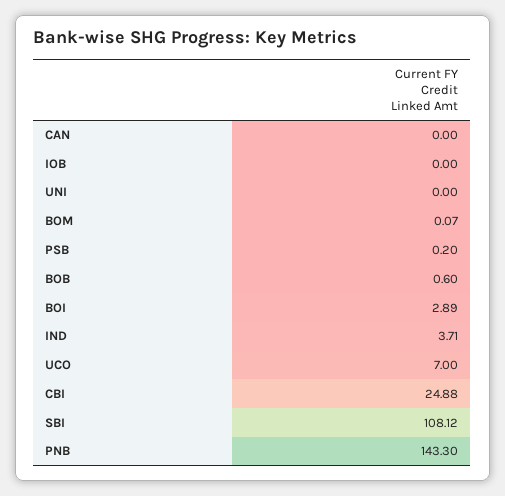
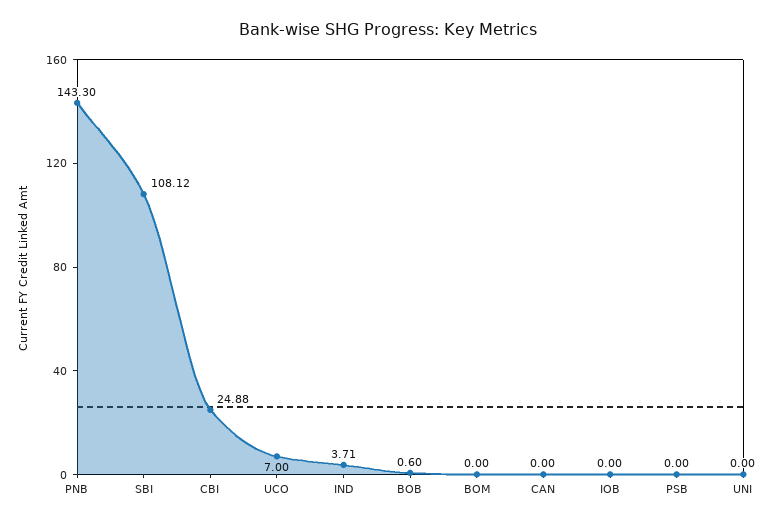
  {
    "CAN": 0,
    "IOB": 0,
    "UNI": 0,
-   "BOM": 0.07,
+   "BOM": 0,
-   "PSB": 0.2,
+   "PSB": 0,
    "BOB": 0.6,
-   "BOI": 2.89,
    "IND": 3.71,
    "UCO": 7,
    "CBI": 24.88,
    "SBI": 108.12,
    "PNB": 143.3
  }

